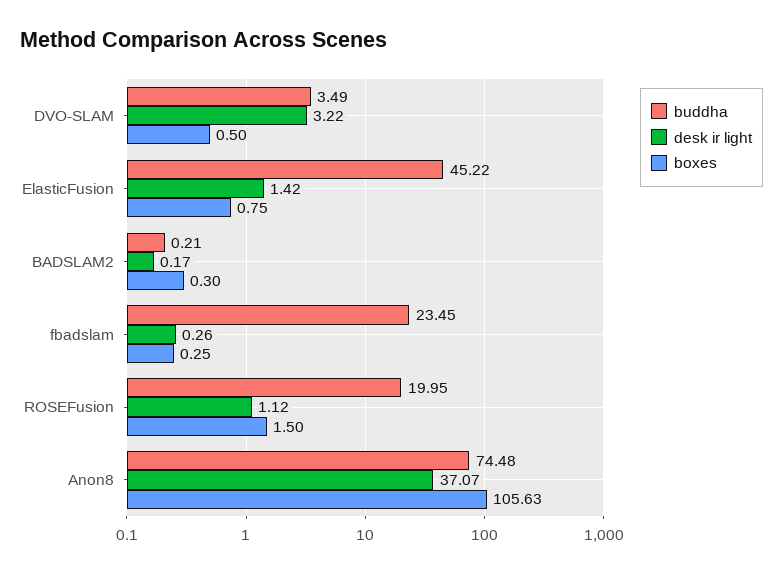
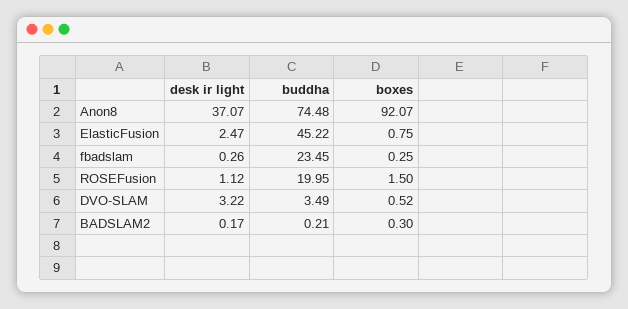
  {
    "buddha": {
      "DVO-SLAM": 3.49,
      "ElasticFusion": 45.22,
      "BADSLAM2": 0.21,
      "fbadslam": 23.45,
      "ROSEFusion": 19.95,
      "Anon8": 74.48
    },
    "desk ir light": {
      "DVO-SLAM": 3.22,
-     "ElasticFusion": 1.42,
+     "ElasticFusion": 2.47,
      "BADSLAM2": 0.17,
      "fbadslam": 0.26,
      "ROSEFusion": 1.12,
      "Anon8": 37.07
    },
    "boxes": {
-     "DVO-SLAM": 0.5,
+     "DVO-SLAM": 0.52,
      "ElasticFusion": 0.75,
      "BADSLAM2": 0.3,
      "fbadslam": 0.25,
      "ROSEFusion": 1.5,
-     "Anon8": 105.63
+     "Anon8": 92.07
    }
  }

